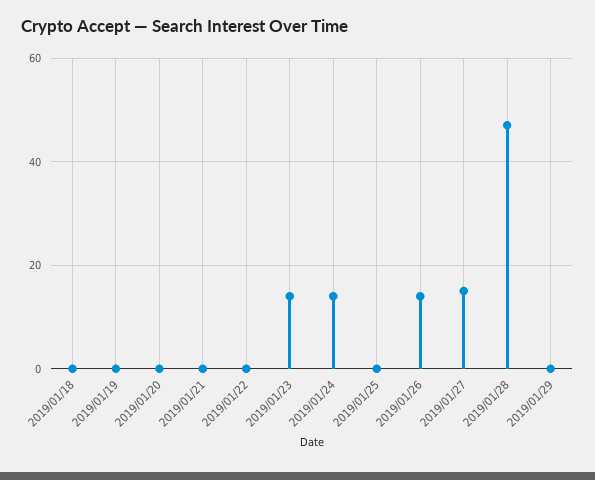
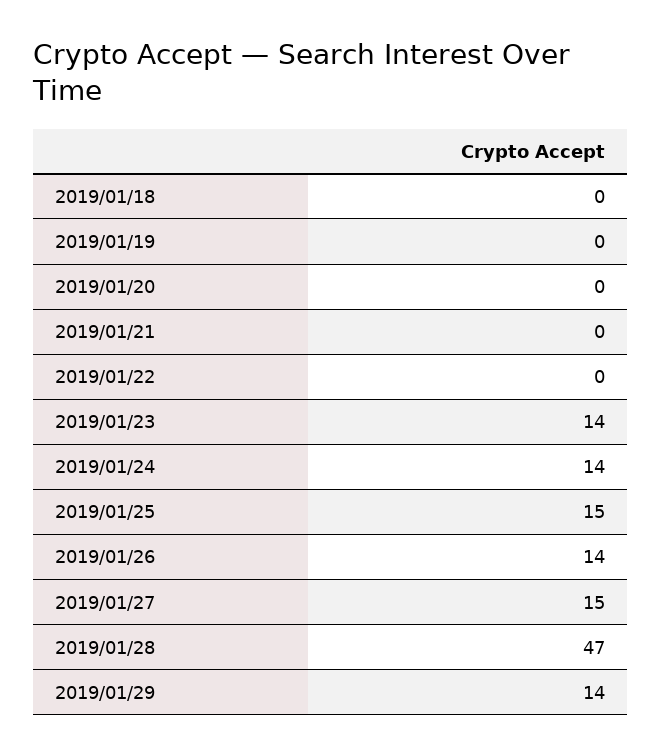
  {
    "2019/01/18": 0,
    "2019/01/19": 0,
    "2019/01/20": 0,
    "2019/01/21": 0,
    "2019/01/22": 0,
    "2019/01/23": 14,
    "2019/01/24": 14,
-   "2019/01/25": 0,
+   "2019/01/25": 15,
    "2019/01/26": 14,
    "2019/01/27": 15,
    "2019/01/28": 47,
-   "2019/01/29": 0
+   "2019/01/29": 14
  }

